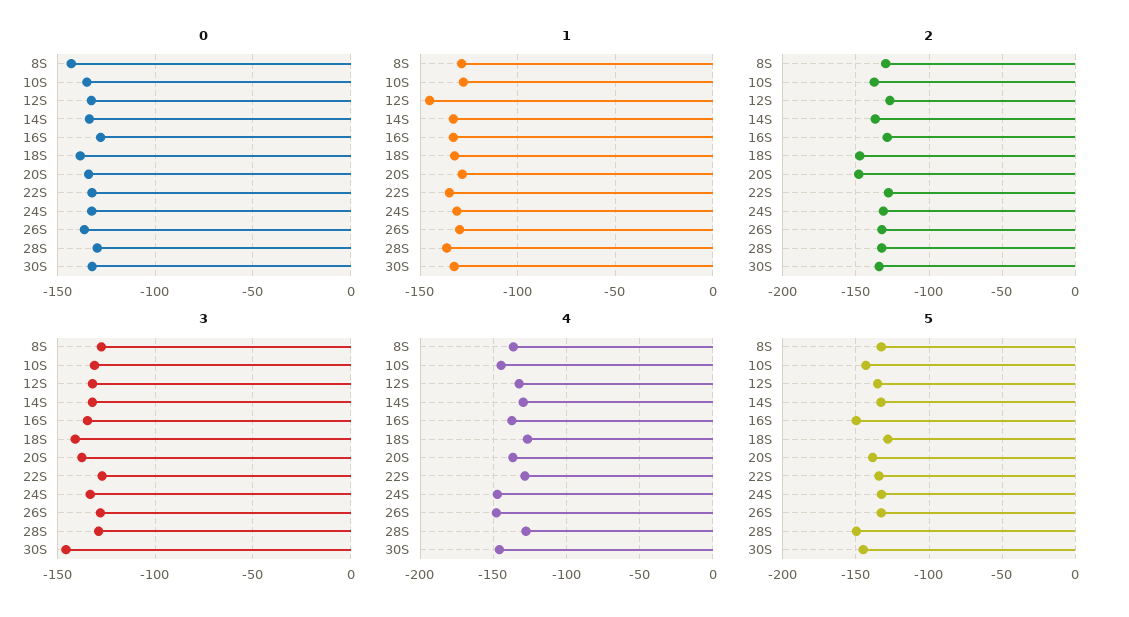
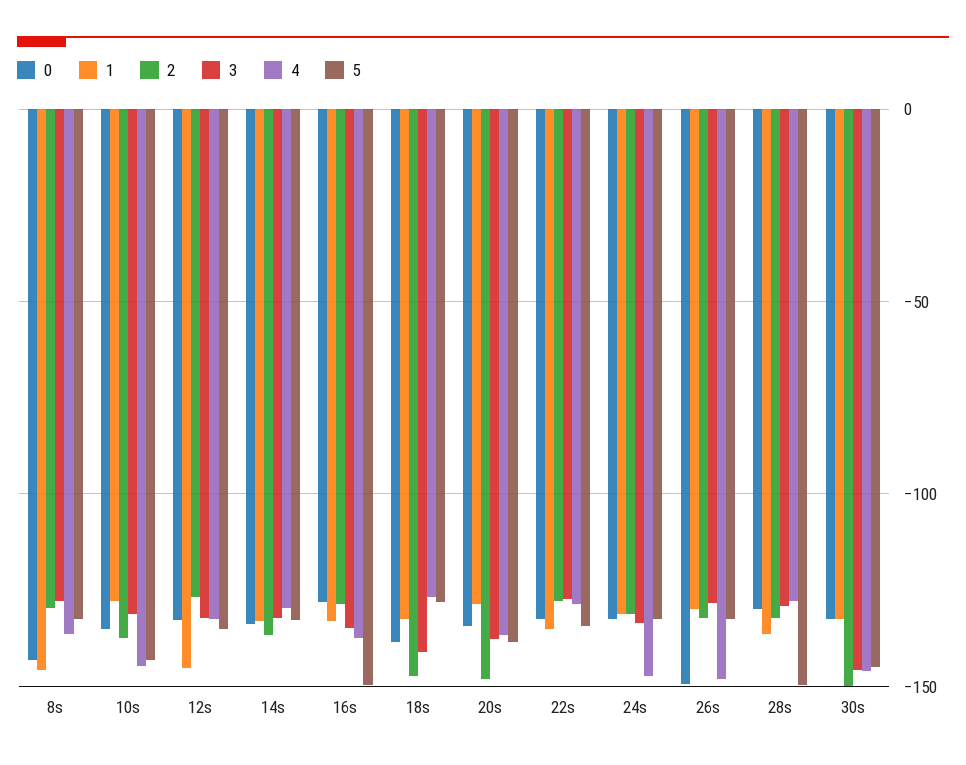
  {
    "0": {
      "8S": -145,
      "10S": -135,
      "12S": -135,
      "14S": -135,
      "16S": -130,
      "18S": -140,
      "20S": -135,
      "22S": -135,
      "24S": -135,
-     "26S": -135,
+     "26S": -150,
      "28S": -130,
      "30S": -130
    },
    "1": {
-     "8S": -130,
+     "8S": -145,
      "10S": -130,
      "12S": -145,
      "14S": -135,
      "16S": -135,
      "18S": -130,
      "20S": -130,
      "22S": -135,
      "24S": -130,
      "26S": -130,
      "28S": -135,
      "30S": -135
    },
    "2": {
      "8S": -130,
      "10S": -135,
      "12S": -125,
      "14S": -135,
      "16S": -130,
      "18S": -145,
      "20S": -150,
      "22S": -130,
      "24S": -130,
      "26S": -130,
      "28S": -130,
-     "30S": -135
+     "30S": -150
    },
    "3": {
      "8S": -130,
      "10S": -130,
      "12S": -130,
      "14S": -130,
      "16S": -135,
      "18S": -140,
      "20S": -140,
      "22S": -125,
      "24S": -135,
      "26S": -130,
      "28S": -130,
      "30S": -145
    },
    "4": {
      "8S": -135,
      "10S": -145,
      "12S": -130,
      "14S": -130,
      "16S": -135,
      "18S": -125,
      "20S": -135,
      "22S": -130,
      "24S": -145,
      "26S": -150,
      "28S": -130,
      "30S": -145
    },
    "5": {
      "8S": -135,
      "10S": -145,
      "12S": -135,
      "14S": -135,
      "16S": -150,
      "18S": -130,
      "20S": -140,
      "22S": -135,
      "24S": -135,
      "26S": -135,
      "28S": -150,
      "30S": -145
    }
  }

